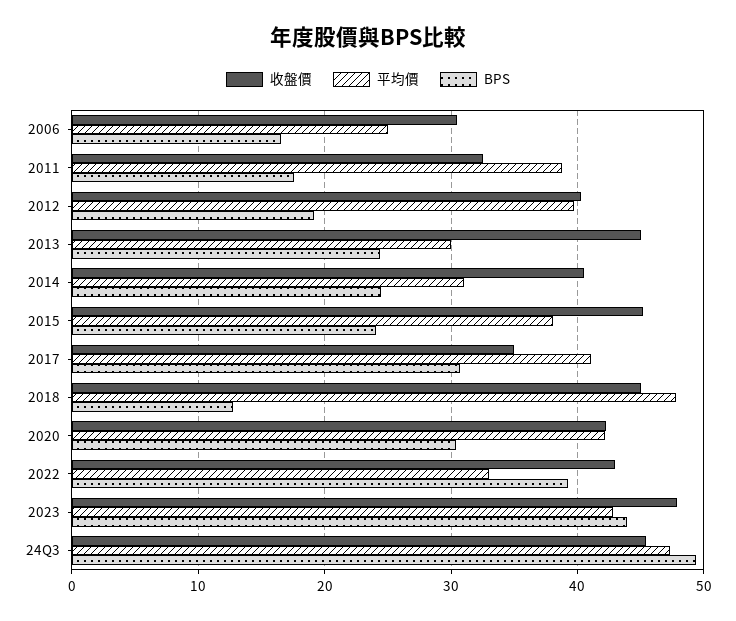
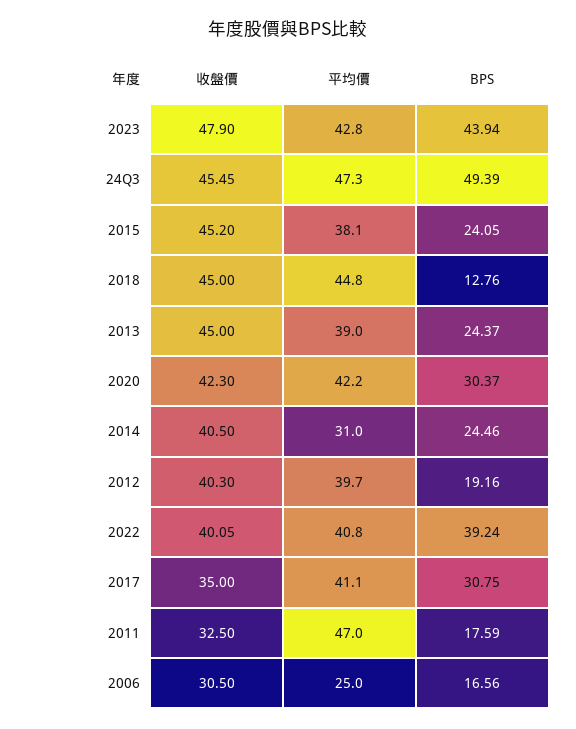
  {
    "收盤價": {
      "2006": 30.5,
      "2011": 32.5,
      "2012": 40.3,
      "2013": 45,
      "2014": 40.5,
      "2015": 45.2,
      "2017": 35,
      "2018": 45,
      "2020": 42.3,
-     "2022": 43,
+     "2022": 40.05,
      "2023": 47.9,
      "24Q3": 45.45
    },
    "平均價": {
      "2006": 25,
-     "2011": 39,
+     "2011": 47,
      "2012": 39.7,
-     "2013": 30,
+     "2013": 39,
      "2014": 31,
      "2015": 38.1,
      "2017": 41.1,
-     "2018": 48,
+     "2018": 44.8,
      "2020": 42.2,
-     "2022": 33,
+     "2022": 40.8,
      "2023": 42.8,
      "24Q3": 47.3
    },
    "BPS": {
      "2006": 16.56,
      "2011": 17.59,
      "2012": 19.16,
      "2013": 24.37,
      "2014": 24.46,
      "2015": 24.05,
      "2017": 30.75,
      "2018": 12.76,
      "2020": 30.37,
      "2022": 39.24,
      "2023": 43.94,
      "24Q3": 49.39
    }
  }

